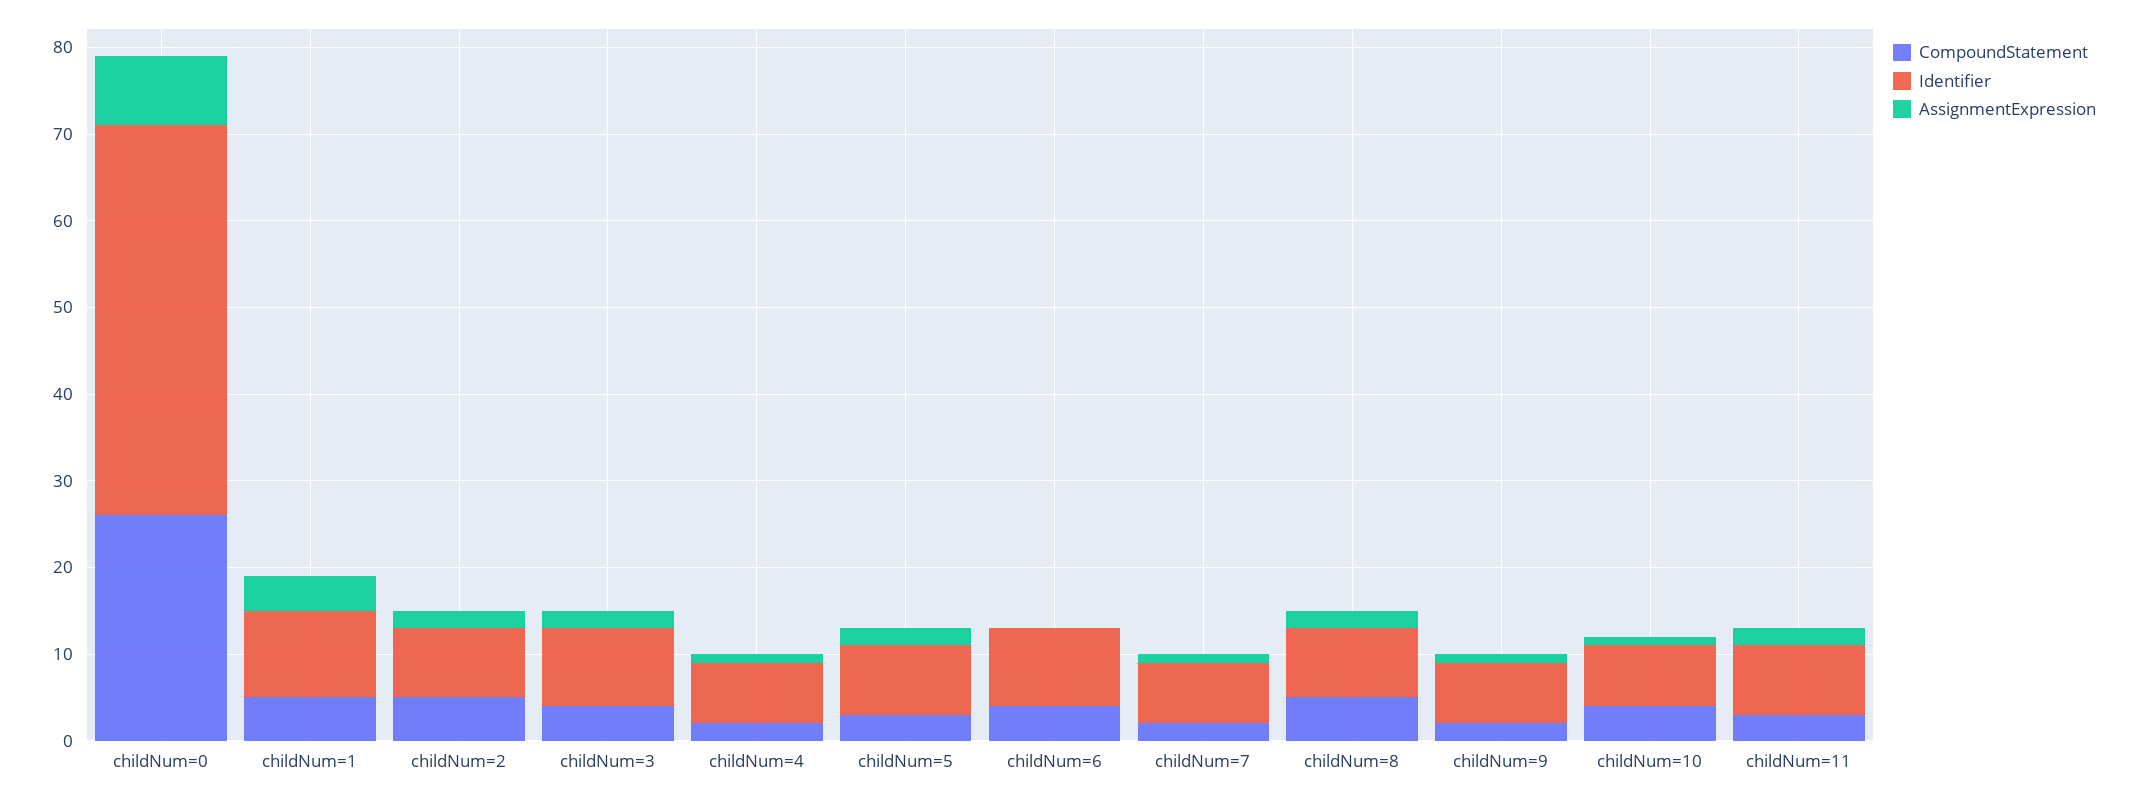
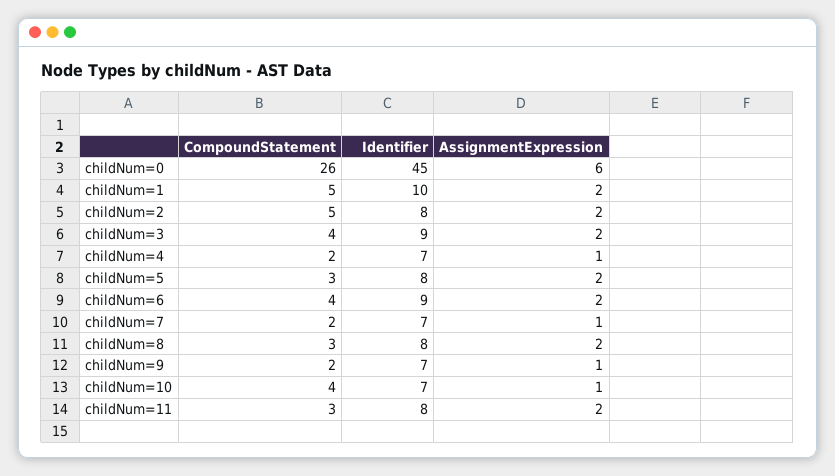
  {
    "CompoundStatement": {
      "childNum=0": 26,
      "childNum=1": 5,
      "childNum=2": 5,
      "childNum=3": 4,
      "childNum=4": 2,
      "childNum=5": 3,
      "childNum=6": 4,
      "childNum=7": 2,
-     "childNum=8": 5,
+     "childNum=8": 3,
      "childNum=9": 2,
      "childNum=10": 4,
      "childNum=11": 3
    },
    "Identifier": {
      "childNum=0": 45,
      "childNum=1": 10,
      "childNum=2": 8,
      "childNum=3": 9,
      "childNum=4": 7,
      "childNum=5": 8,
      "childNum=6": 9,
      "childNum=7": 7,
      "childNum=8": 8,
      "childNum=9": 7,
      "childNum=10": 7,
      "childNum=11": 8
    },
    "AssignmentExpression": {
-     "childNum=0": 8,
+     "childNum=0": 6,
-     "childNum=1": 4,
+     "childNum=1": 2,
      "childNum=2": 2,
      "childNum=3": 2,
      "childNum=4": 1,
      "childNum=5": 2,
-     "childNum=6": 0,
+     "childNum=6": 2,
      "childNum=7": 1,
      "childNum=8": 2,
      "childNum=9": 1,
      "childNum=10": 1,
      "childNum=11": 2
    }
  }

